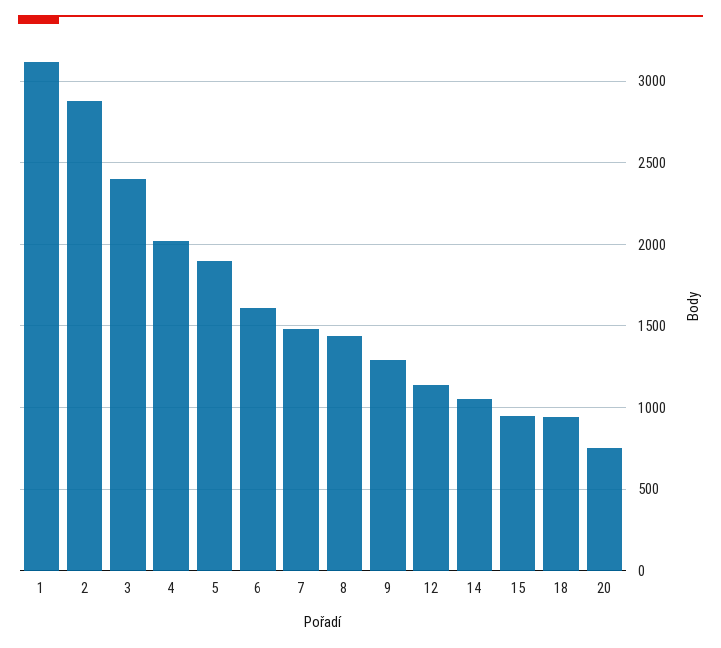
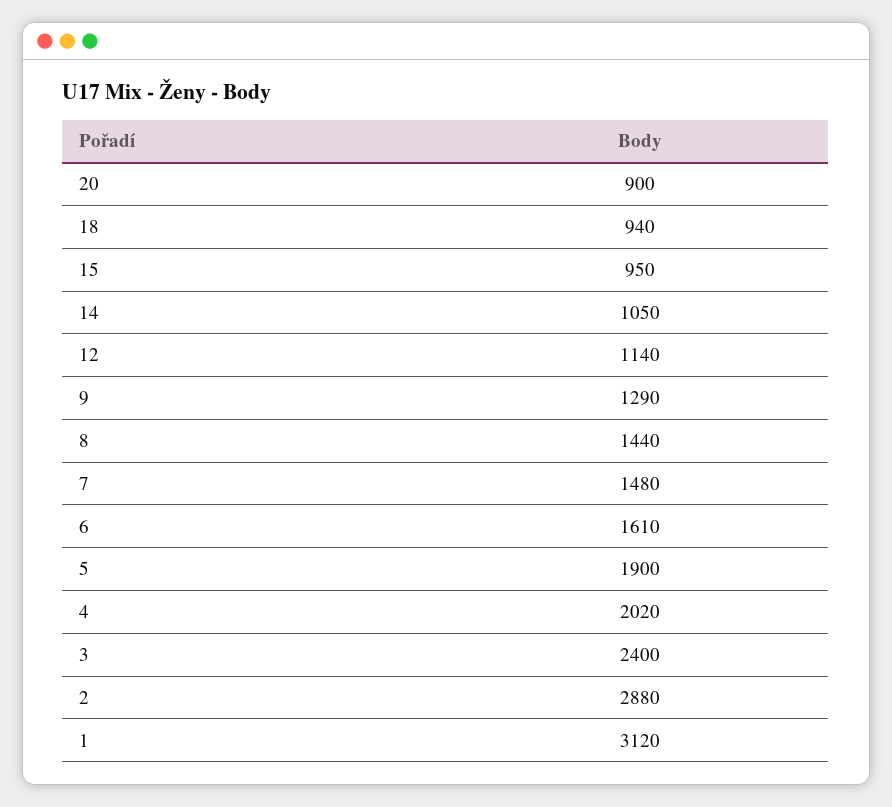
  {
    "1": 3120,
    "2": 2880,
    "3": 2400,
    "4": 2020,
    "5": 1900,
    "6": 1610,
    "7": 1480,
    "8": 1440,
    "9": 1290,
    "12": 1140,
    "14": 1050,
    "15": 950,
    "18": 940,
-   "20": 750
+   "20": 900
  }

